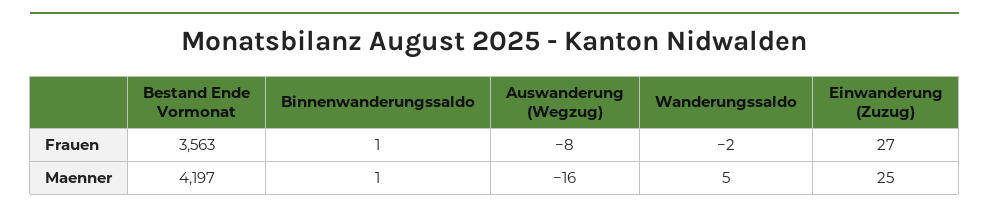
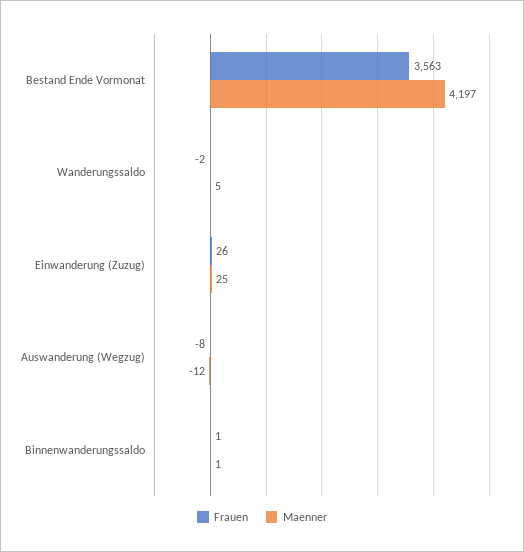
  {
    "Frauen": {
      "Bestand Ende Vormonat": 3563,
      "Binnenwanderungssaldo": 1,
      "Auswanderung (Wegzug)": -8,
      "Wanderungssaldo": -2,
-     "Einwanderung (Zuzug)": 27
+     "Einwanderung (Zuzug)": 26
    },
    "Maenner": {
      "Bestand Ende Vormonat": 4197,
      "Binnenwanderungssaldo": 1,
-     "Auswanderung (Wegzug)": -16,
+     "Auswanderung (Wegzug)": -12,
      "Wanderungssaldo": 5,
      "Einwanderung (Zuzug)": 25
    }
  }

